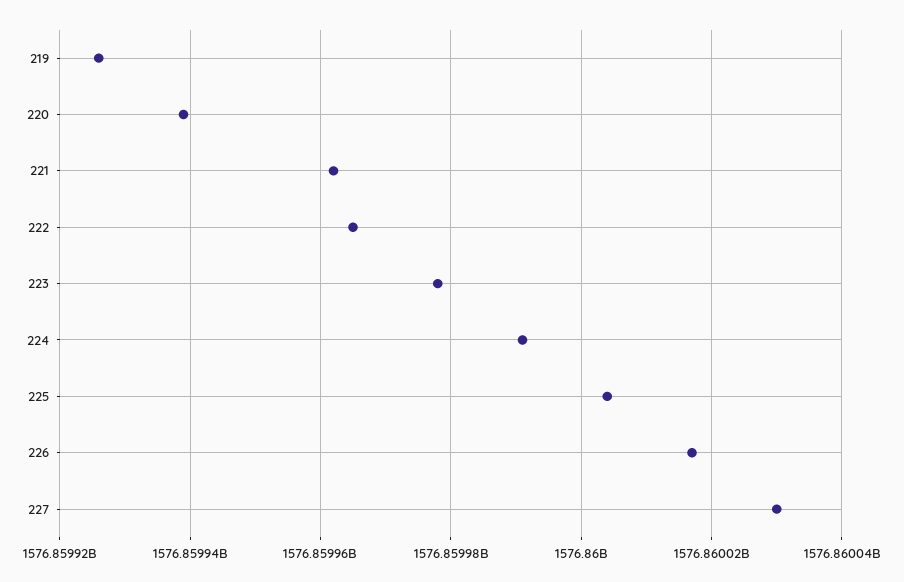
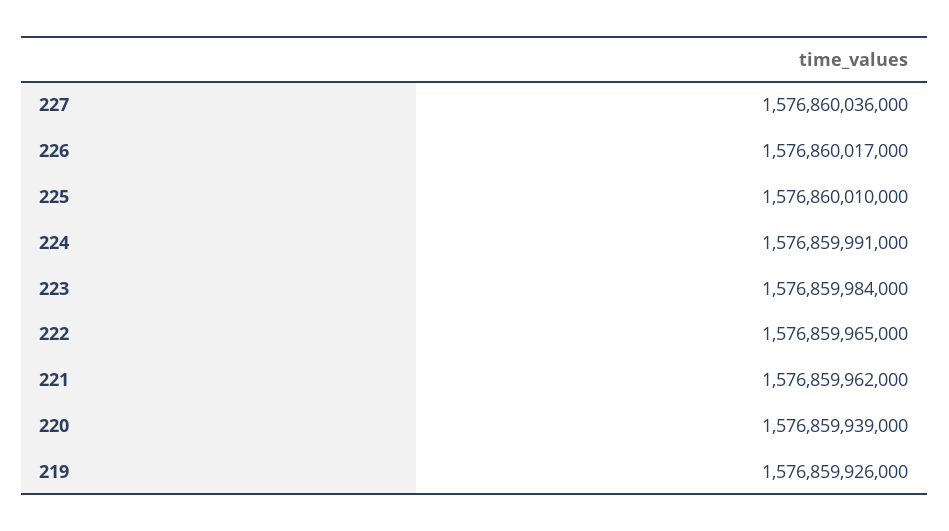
  {
    "219": 1576859926000,
    "220": 1576859939000,
    "221": 1576859962000,
    "222": 1576859965000,
-   "223": 1576859978000,
+   "223": 1576859984000,
    "224": 1576859991000,
-   "225": 1576860004000,
+   "225": 1576860010000,
    "226": 1576860017000,
-   "227": 1576860030000
+   "227": 1576860036000
  }

